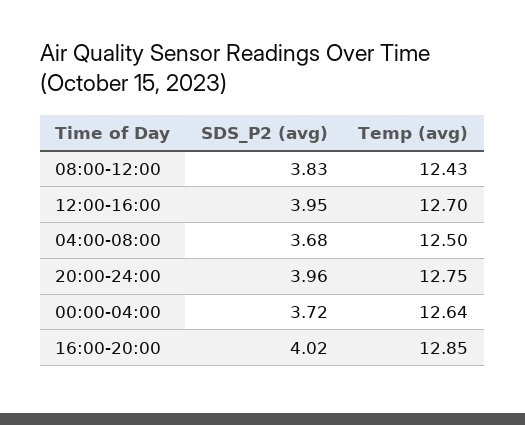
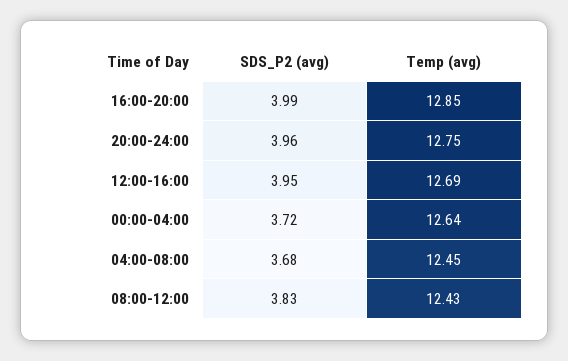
  {
    "SDS_P2 (avg)": {
      "08:00-12:00": 3.83,
      "12:00-16:00": 3.95,
      "04:00-08:00": 3.68,
      "20:00-24:00": 3.96,
      "00:00-04:00": 3.72,
-     "16:00-20:00": 4.02
+     "16:00-20:00": 3.99
    },
    "Temp (avg)": {
      "08:00-12:00": 12.43,
-     "12:00-16:00": 12.7,
+     "12:00-16:00": 12.69,
-     "04:00-08:00": 12.5,
+     "04:00-08:00": 12.45,
      "20:00-24:00": 12.75,
      "00:00-04:00": 12.64,
      "16:00-20:00": 12.85
    }
  }

